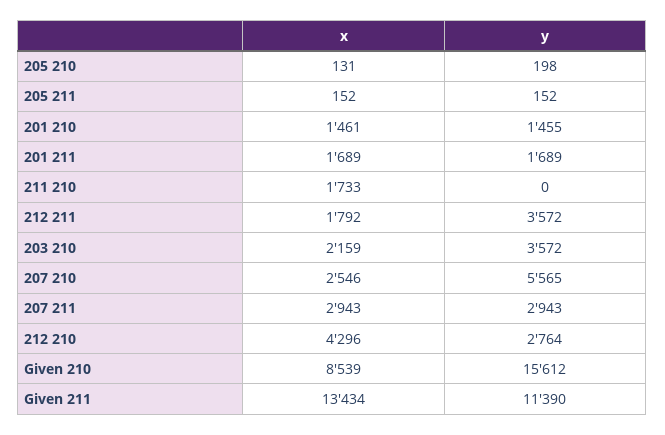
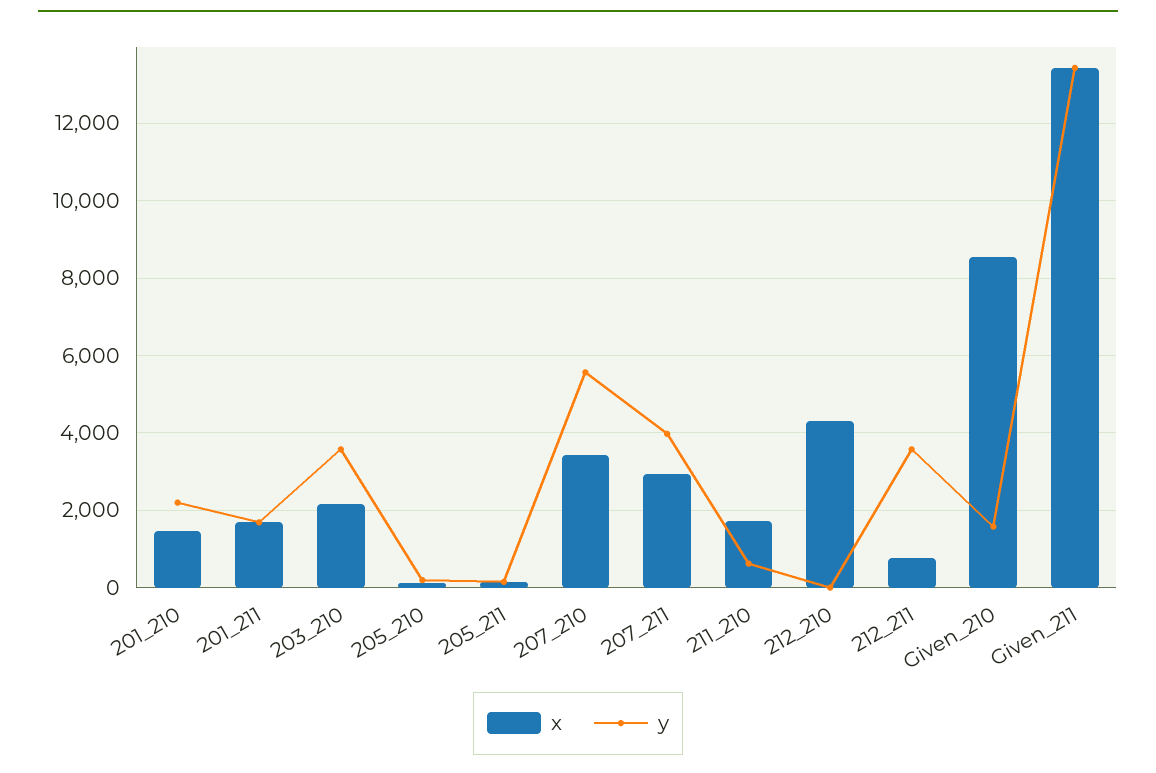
  {
    "x": {
      "205 210": 131,
      "205 211": 152,
      "201 210": 1461,
      "201 211": 1689,
      "211 210": 1733,
-     "212 211": 1792,
+     "212 211": 800,
      "203 210": 2159,
-     "207 210": 2546,
+     "207 210": 3400,
      "207 211": 2943,
      "212 210": 4296,
      "Given 210": 8539,
      "Given 211": 13434
    },
    "y": {
      "205 210": 198,
      "205 211": 152,
-     "201 210": 1455,
+     "201 210": 2200,
      "201 211": 1689,
-     "211 210": 0,
+     "211 210": 600,
      "212 211": 3572,
      "203 210": 3572,
      "207 210": 5565,
-     "207 211": 2943,
+     "207 211": 4000,
-     "212 210": 2764,
+     "212 210": 0,
-     "Given 210": 15612,
+     "Given 210": 1600,
-     "Given 211": 11390
+     "Given 211": 13400
    }
  }

